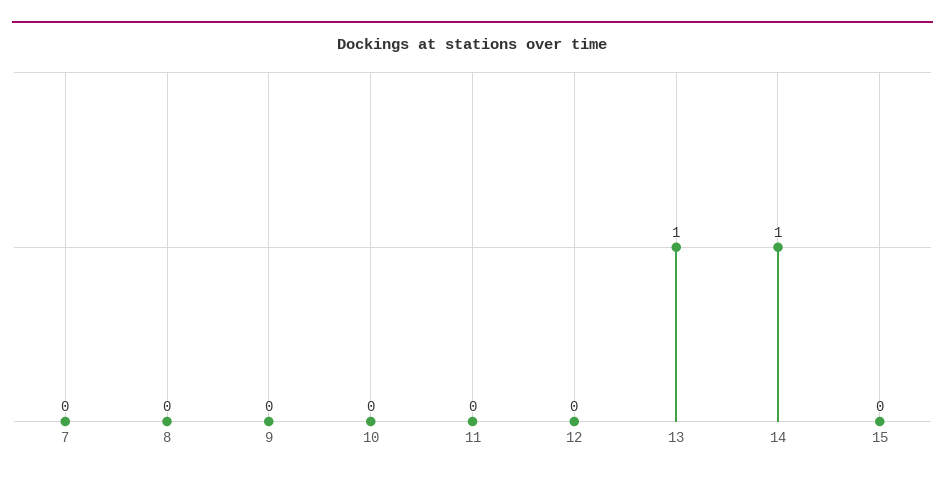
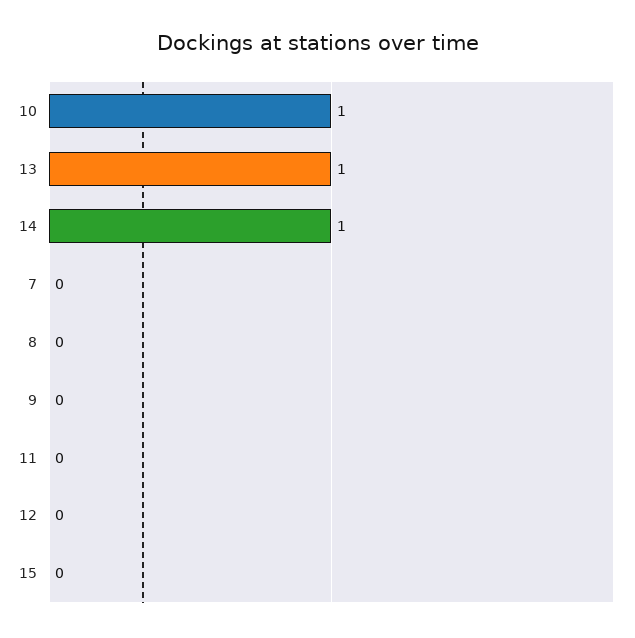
  {
    "7": 0,
    "8": 0,
    "9": 0,
-   "10": 0,
+   "10": 1,
    "11": 0,
    "12": 0,
    "13": 1,
    "14": 1,
    "15": 0
  }

